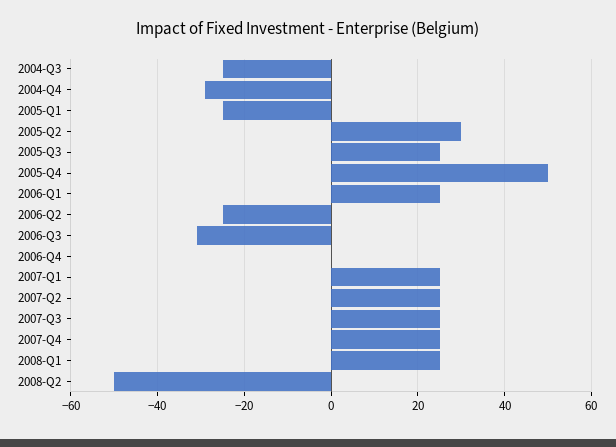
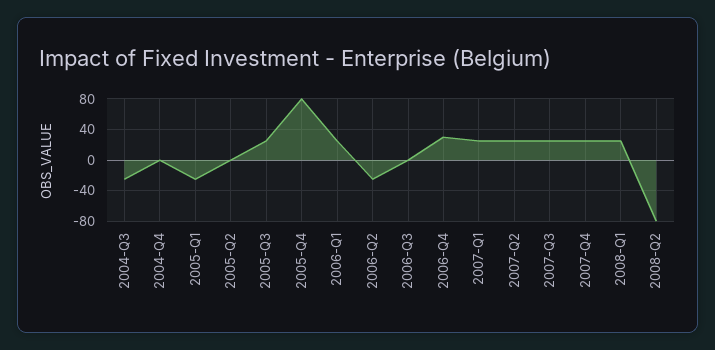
  {
    "2004-Q3": -25,
-   "2004-Q4": -30,
+   "2004-Q4": 0,
    "2005-Q1": -25,
-   "2005-Q2": 30,
+   "2005-Q2": 0,
    "2005-Q3": 25,
-   "2005-Q4": 50,
+   "2005-Q4": 80,
    "2006-Q1": 25,
    "2006-Q2": -25,
-   "2006-Q3": -30,
+   "2006-Q3": 0,
-   "2006-Q4": 0,
+   "2006-Q4": 30,
    "2007-Q1": 25,
    "2007-Q2": 25,
    "2007-Q3": 25,
    "2007-Q4": 25,
    "2008-Q1": 25,
-   "2008-Q2": -50
+   "2008-Q2": -80
  }

